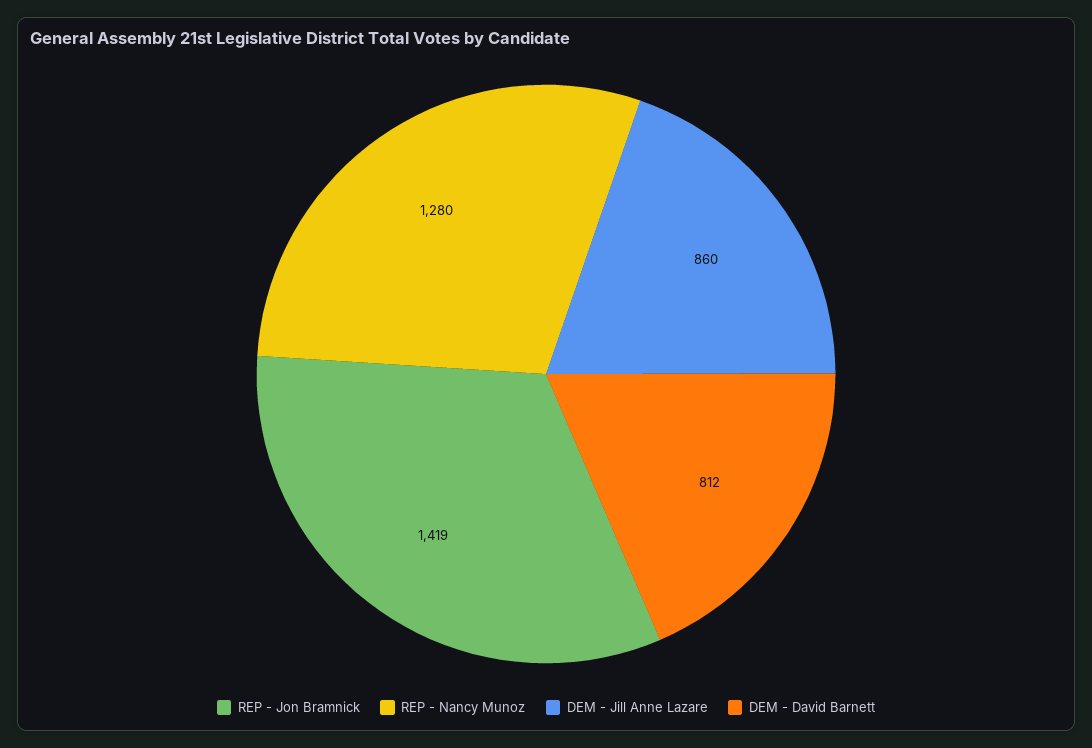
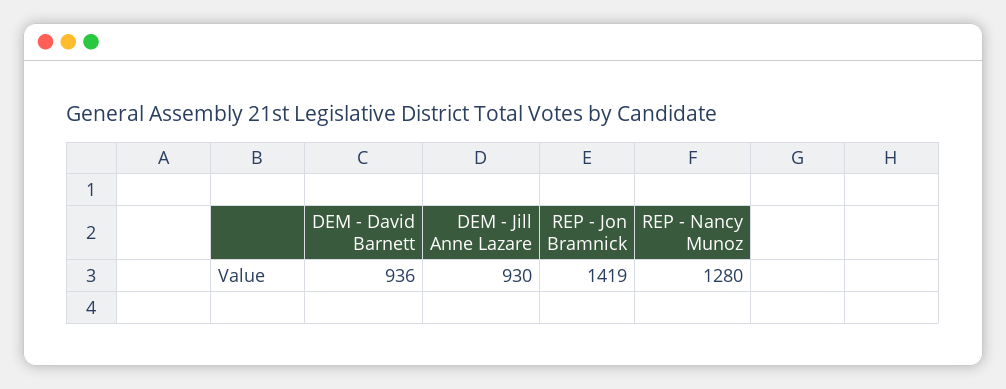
  {
    "REP - Jon Bramnick": 1419,
    "REP - Nancy Munoz": 1280,
-   "DEM - Jill Anne Lazare": 860,
+   "DEM - Jill Anne Lazare": 930,
-   "DEM - David Barnett": 812
+   "DEM - David Barnett": 936
  }

